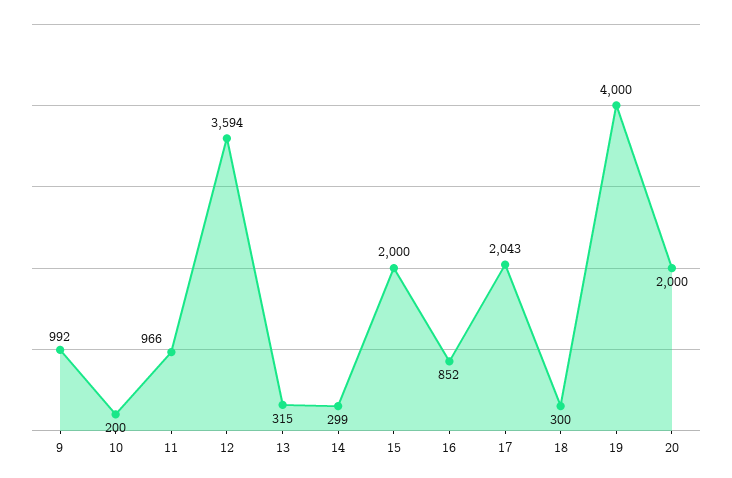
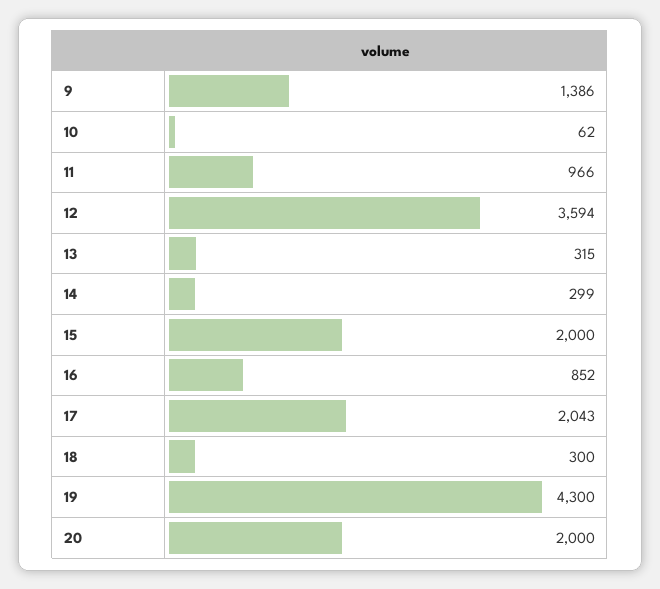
  {
-   "9": 992,
+   "9": 1386,
-   "10": 200,
+   "10": 62,
    "11": 966,
    "12": 3594,
    "13": 315,
    "14": 299,
    "15": 2000,
    "16": 852,
    "17": 2043,
    "18": 300,
-   "19": 4000,
+   "19": 4300,
    "20": 2000
  }

